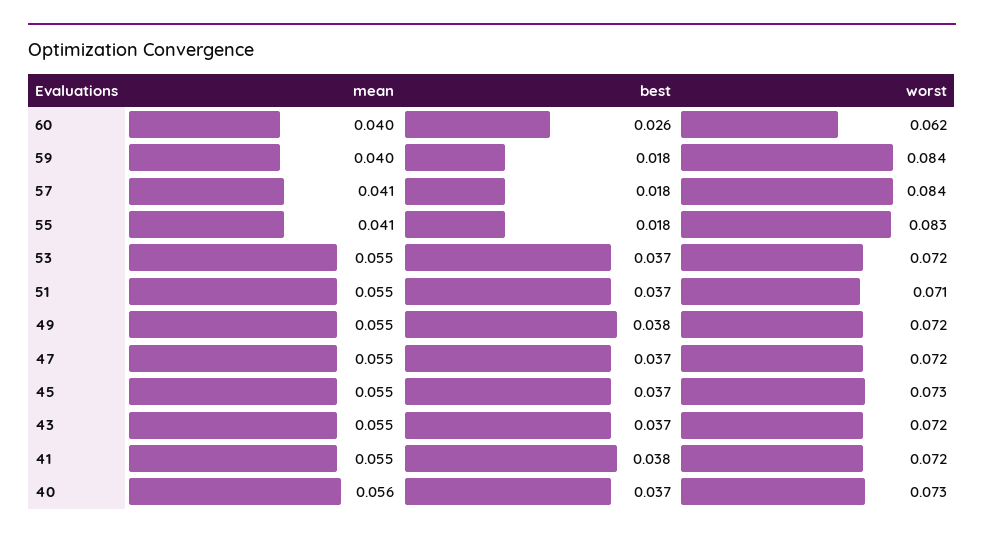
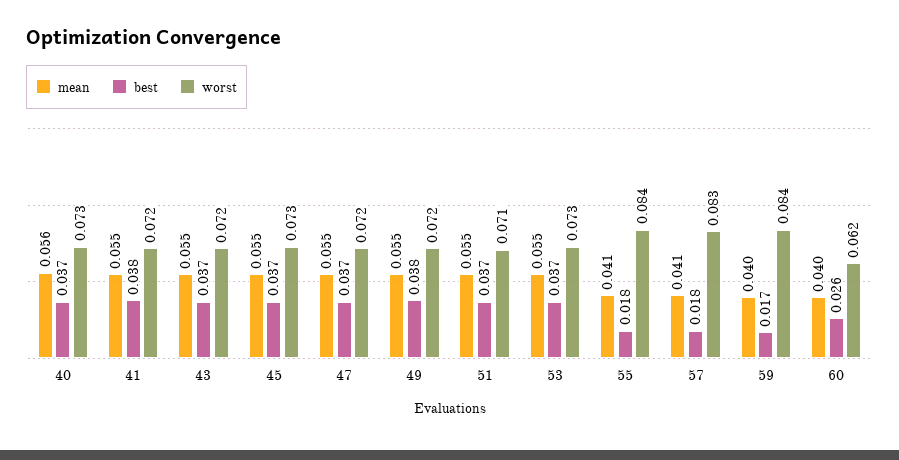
  {
    "mean": {
      "60": 0.04,
      "59": 0.04,
      "57": 0.041,
      "55": 0.041,
      "53": 0.055,
      "51": 0.055,
      "49": 0.055,
      "47": 0.055,
      "45": 0.055,
      "43": 0.055,
      "41": 0.055,
      "40": 0.056
    },
    "best": {
      "60": 0.026,
-     "59": 0.018,
+     "59": 0.017,
      "57": 0.018,
      "55": 0.018,
      "53": 0.037,
      "51": 0.037,
      "49": 0.038,
      "47": 0.037,
      "45": 0.037,
      "43": 0.037,
      "41": 0.038,
      "40": 0.037
    },
    "worst": {
      "60": 0.062,
      "59": 0.084,
-     "57": 0.084,
+     "57": 0.083,
-     "55": 0.083,
+     "55": 0.084,
-     "53": 0.072,
+     "53": 0.073,
      "51": 0.071,
      "49": 0.072,
      "47": 0.072,
      "45": 0.073,
      "43": 0.072,
      "41": 0.072,
      "40": 0.073
    }
  }

